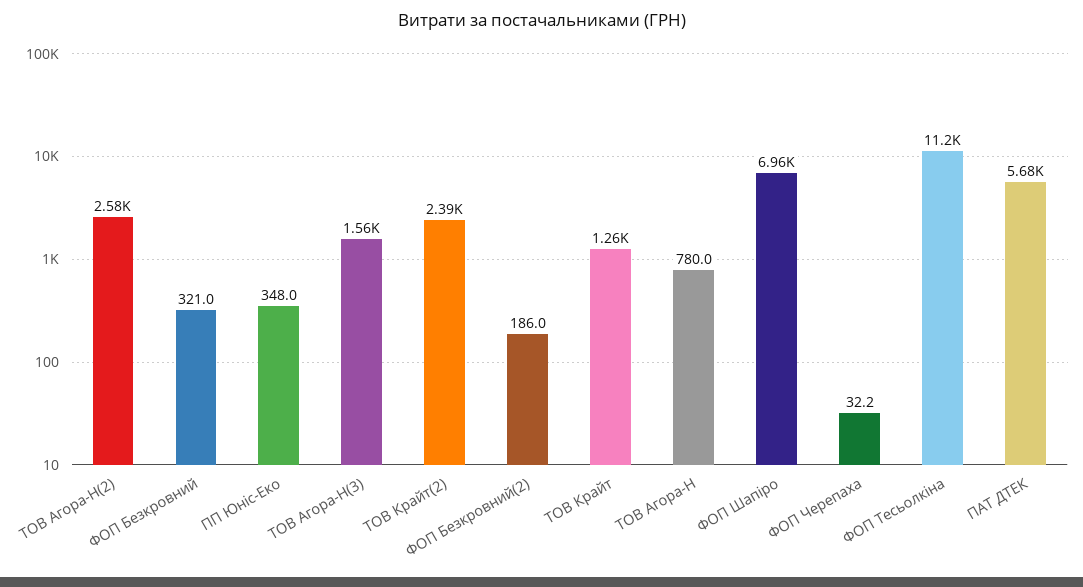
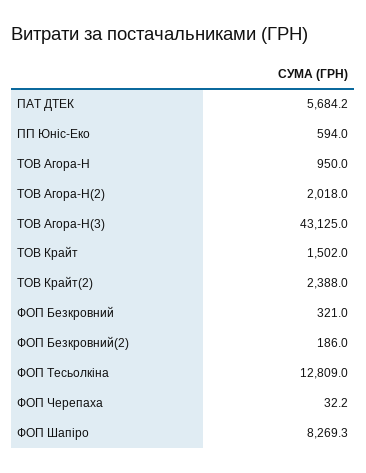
  {
-   "ТОВ Агора-Н(2)": 2580,
+   "ТОВ Агора-Н(2)": 2018,
    "ФОП Безкровний": 321,
-   "ПП Юніс-Еко": 348,
+   "ПП Юніс-Еко": 594,
-   "ТОВ Агора-Н(3)": 1560,
+   "ТОВ Агора-Н(3)": 43125,
    "ТОВ Крайт(2)": 2388,
    "ФОП Безкровний(2)": 186,
-   "ТОВ Крайт": 1260,
+   "ТОВ Крайт": 1502,
-   "ТОВ Агора-Н": 780,
+   "ТОВ Агора-Н": 950,
-   "ФОП Шапіро": 6960,
+   "ФОП Шапіро": 8269.3,
    "ФОП Черепаха": 32.2,
-   "ФОП Тесьолкіна": 11200,
+   "ФОП Тесьолкіна": 12809,
    "ПАТ ДТЕК": 5684.2
  }

